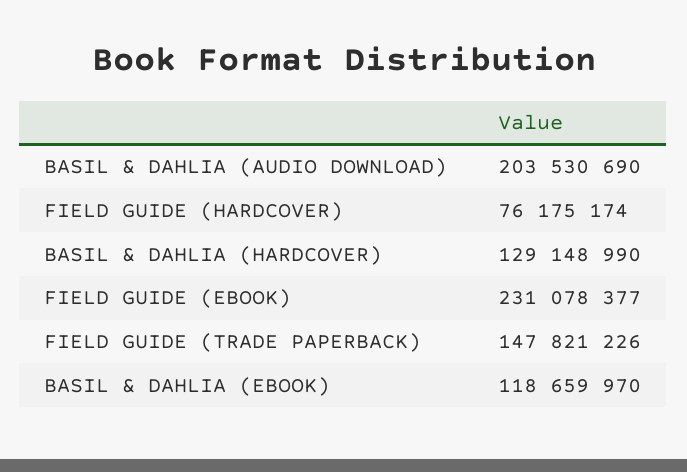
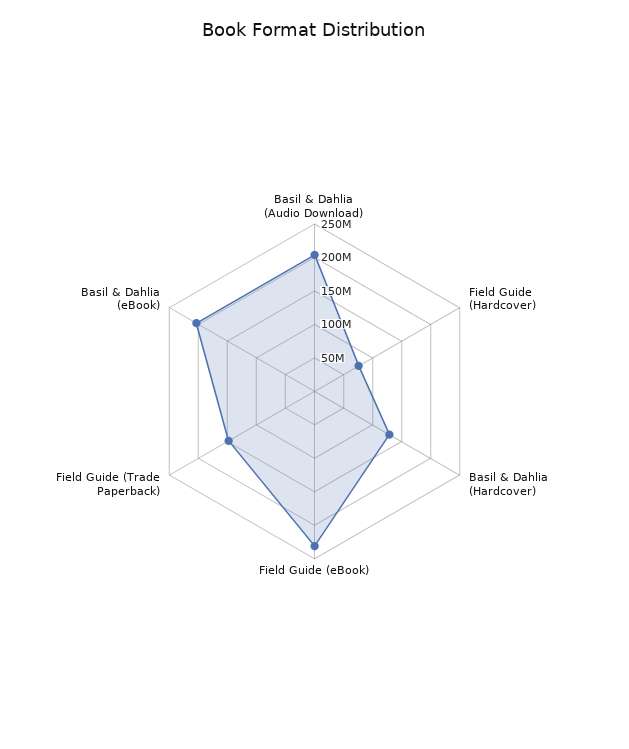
  {
    "BASIL & DAHLIA (AUDIO DOWNLOAD)": 203530690,
    "FIELD GUIDE (HARDCOVER)": 76175174,
    "BASIL & DAHLIA (HARDCOVER)": 129148990,
    "FIELD GUIDE (EBOOK)": 231078377,
    "FIELD GUIDE (TRADE PAPERBACK)": 147821226,
-   "BASIL & DAHLIA (EBOOK)": 118659970
+   "BASIL & DAHLIA (EBOOK)": 200000000
  }

